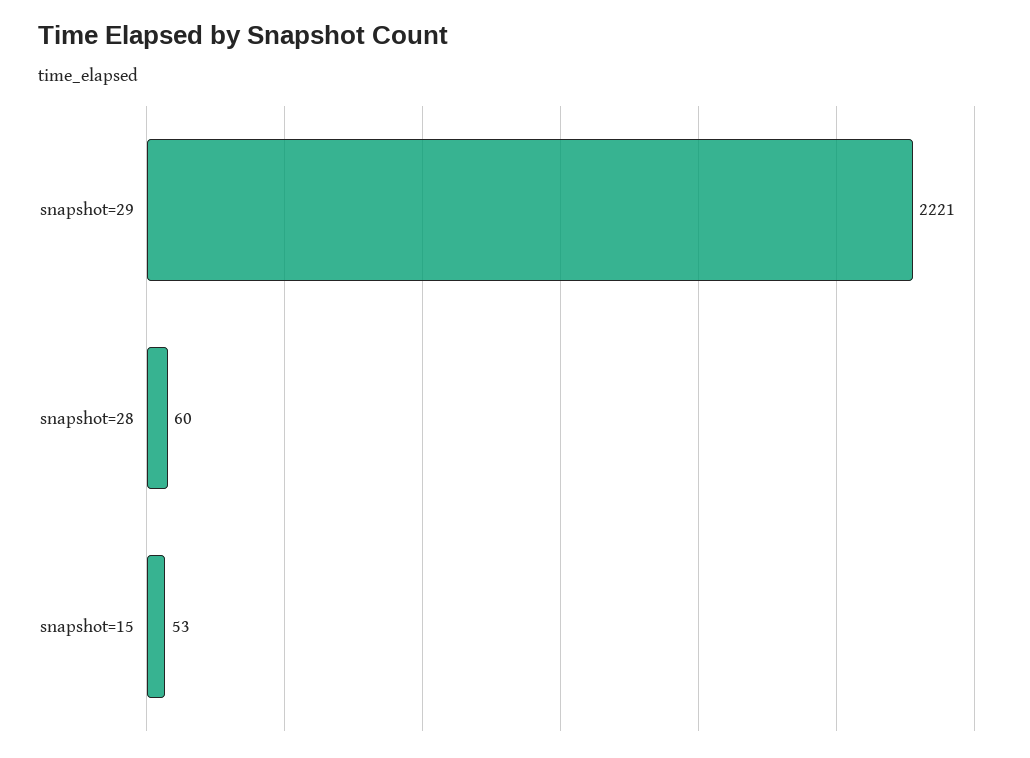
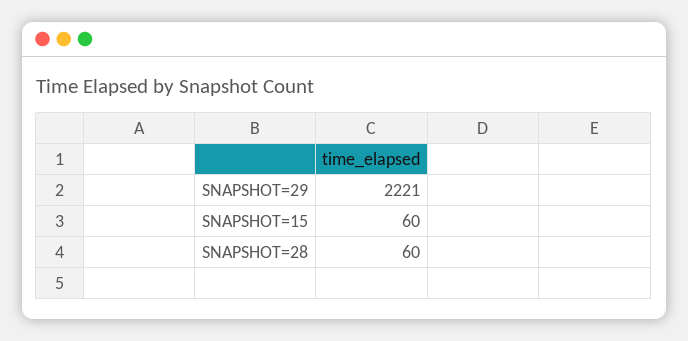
  {
    "snapshot=29": 2221,
    "snapshot=28": 60,
-   "snapshot=15": 53
+   "snapshot=15": 60
  }

